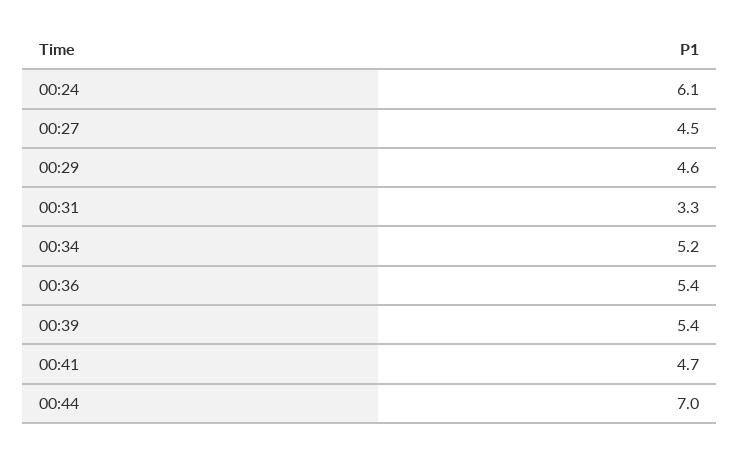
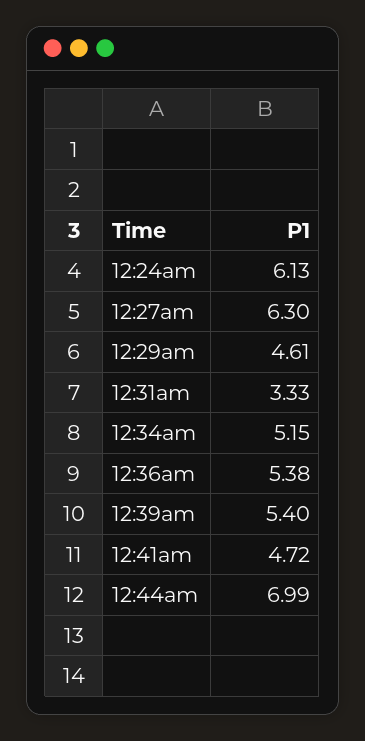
  {
    "00:24": 6.13,
-   "00:27": 4.5,
+   "00:27": 6.3,
    "00:29": 4.61,
    "00:31": 3.33,
    "00:34": 5.15,
    "00:36": 5.38,
    "00:39": 5.4,
    "00:41": 4.72,
    "00:44": 6.99
  }

